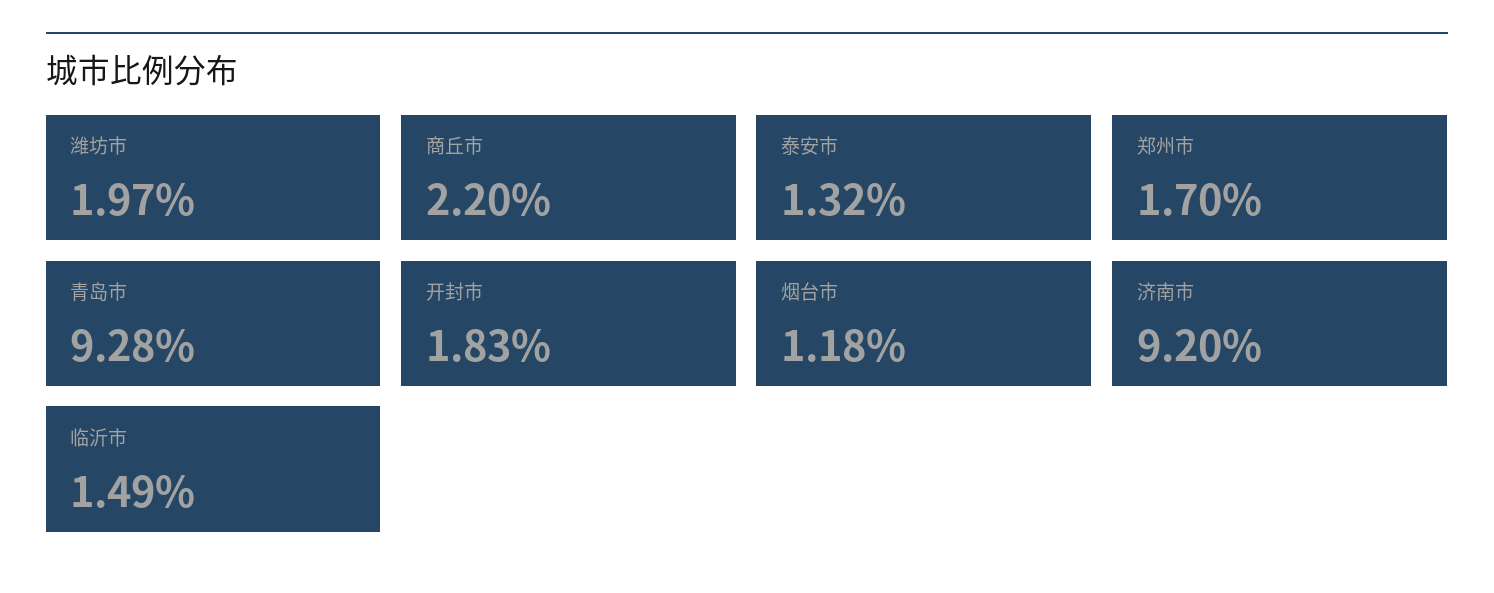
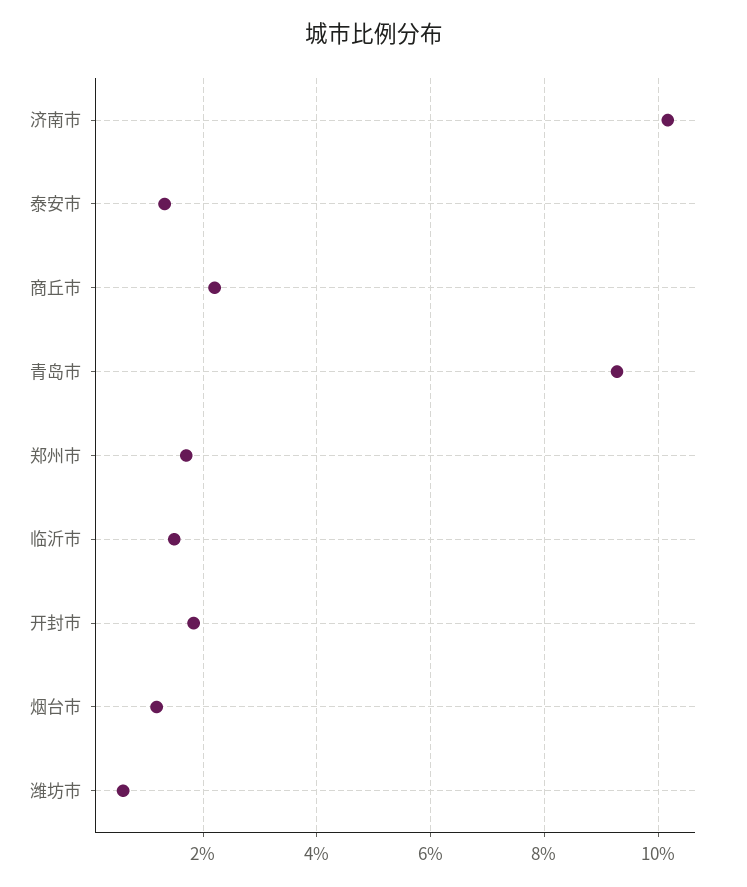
  {
-   "潍坊市": 1.97,
+   "潍坊市": 0.6,
    "商丘市": 2.2,
    "泰安市": 1.32,
    "郑州市": 1.7,
    "青岛市": 9.28,
    "开封市": 1.83,
    "烟台市": 1.18,
-   "济南市": 9.2,
+   "济南市": 10.2,
    "临沂市": 1.49
  }

